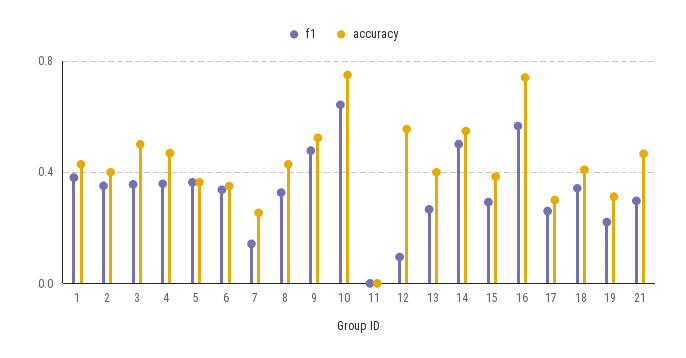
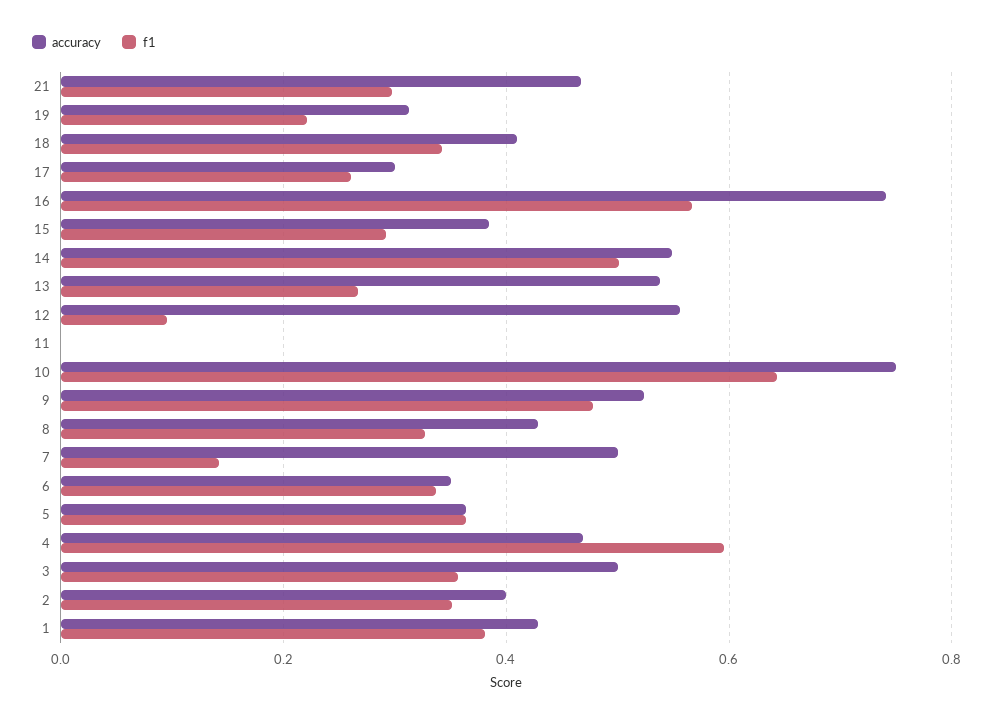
  {
    "f1": {
      "1": 0.38,
      "2": 0.36,
      "3": 0.36,
-     "4": 0.35,
+     "4": 0.6,
      "5": 0.36,
      "6": 0.34,
      "7": 0.14,
      "8": 0.32,
      "9": 0.48,
      "10": 0.64,
      "11": 0,
      "12": 0.1,
      "13": 0.26,
      "14": 0.5,
      "15": 0.3,
      "16": 0.56,
      "17": 0.26,
      "18": 0.34,
      "19": 0.22,
      "21": 0.3
    },
    "accuracy": {
      "1": 0.42,
      "2": 0.4,
      "3": 0.5,
      "4": 0.46,
      "5": 0.36,
      "6": 0.36,
-     "7": 0.25,
+     "7": 0.5,
      "8": 0.42,
      "9": 0.52,
      "10": 0.76,
      "11": 0,
      "12": 0.56,
-     "13": 0.4,
+     "13": 0.54,
      "14": 0.54,
      "15": 0.38,
      "16": 0.74,
      "17": 0.3,
      "18": 0.4,
      "19": 0.32,
      "21": 0.46
    }
  }

